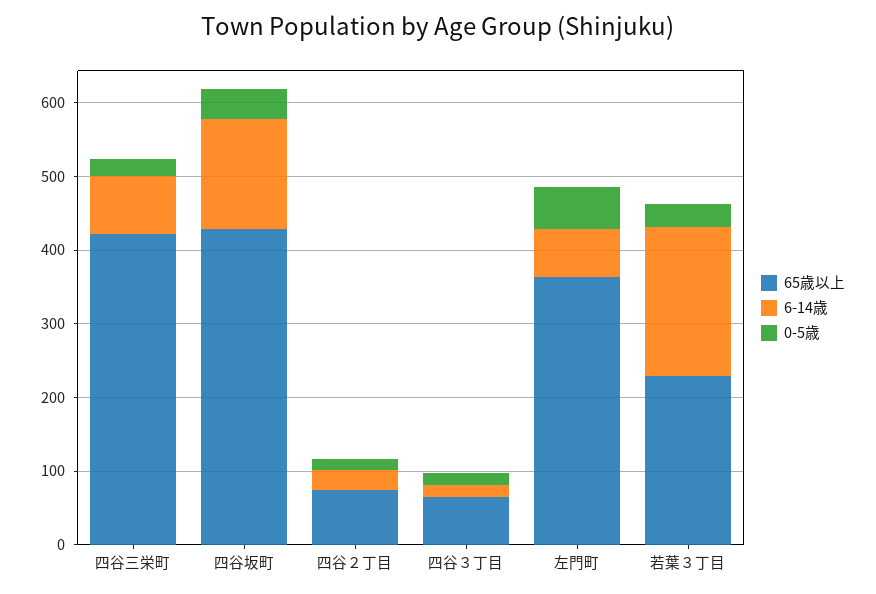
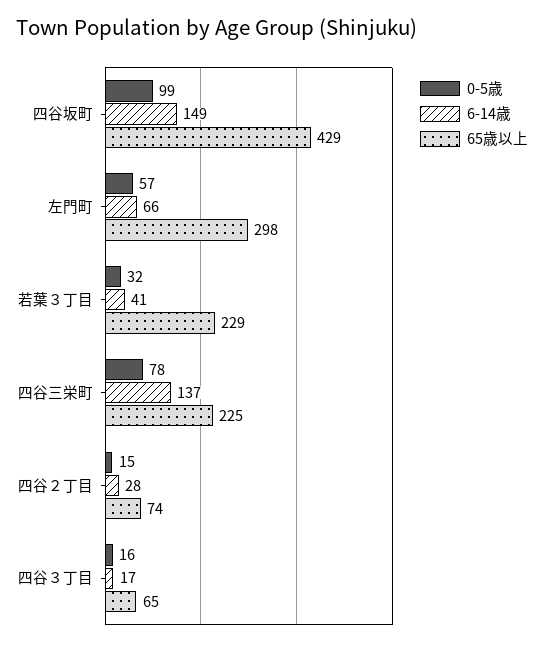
  {
    "65歳以上": {
-     "四谷三栄町": 420,
+     "四谷三栄町": 225,
      "四谷坂町": 429,
      "四谷２丁目": 74,
      "四谷３丁目": 65,
-     "左門町": 360,
+     "左門町": 298,
      "若葉３丁目": 229
    },
    "6-14歳": {
-     "四谷三栄町": 80,
+     "四谷三栄町": 137,
      "四谷坂町": 149,
      "四谷２丁目": 28,
      "四谷３丁目": 17,
      "左門町": 66,
-     "若葉３丁目": 200
+     "若葉３丁目": 41
    },
    "0-5歳": {
-     "四谷三栄町": 20,
+     "四谷三栄町": 78,
-     "四谷坂町": 40,
+     "四谷坂町": 99,
      "四谷２丁目": 15,
      "四谷３丁目": 16,
      "左門町": 57,
      "若葉３丁目": 32
    }
  }

